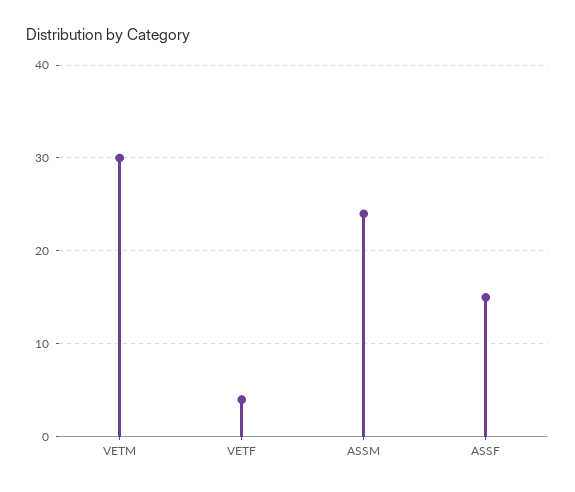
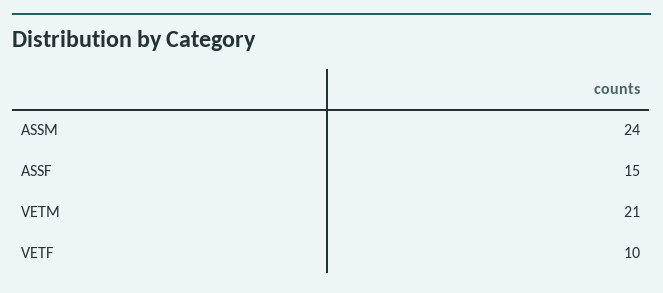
  {
-   "VETM": 30,
+   "VETM": 21,
-   "VETF": 4,
+   "VETF": 10,
    "ASSM": 24,
    "ASSF": 15
  }

